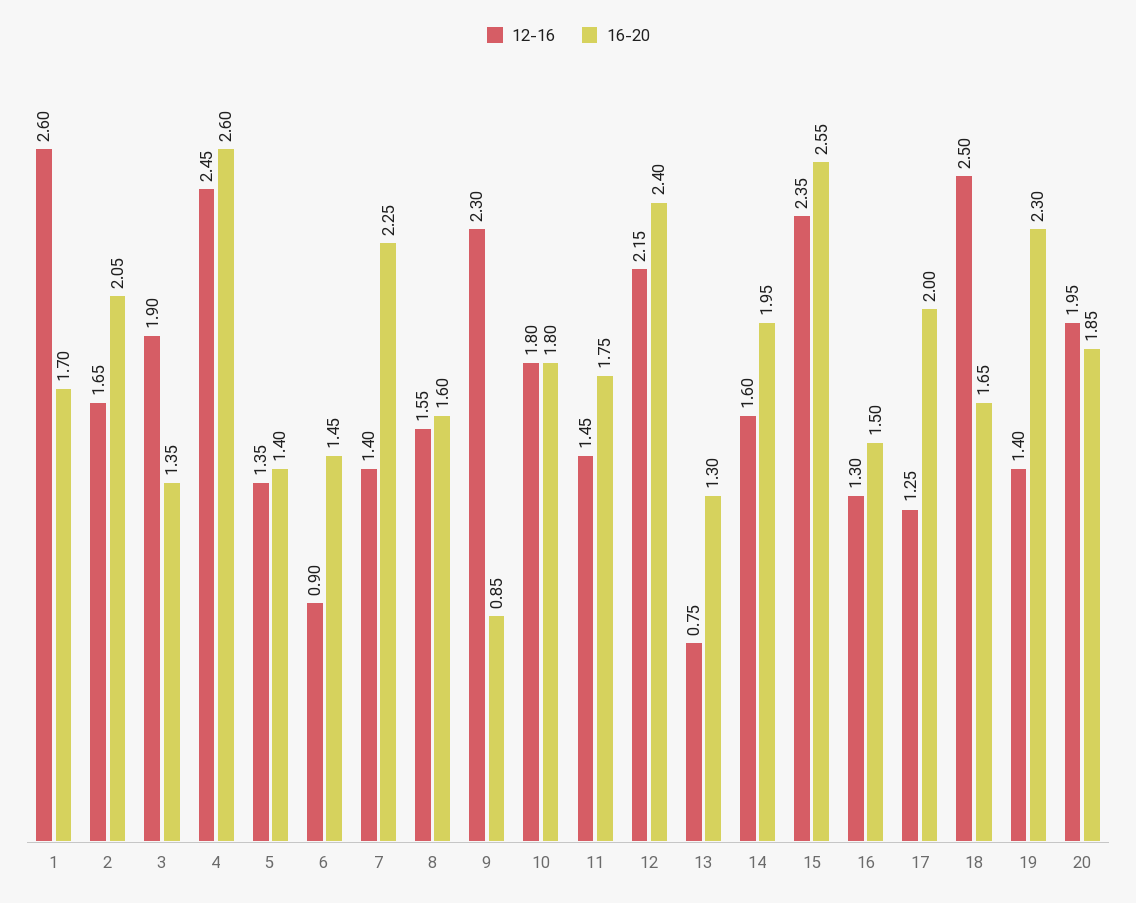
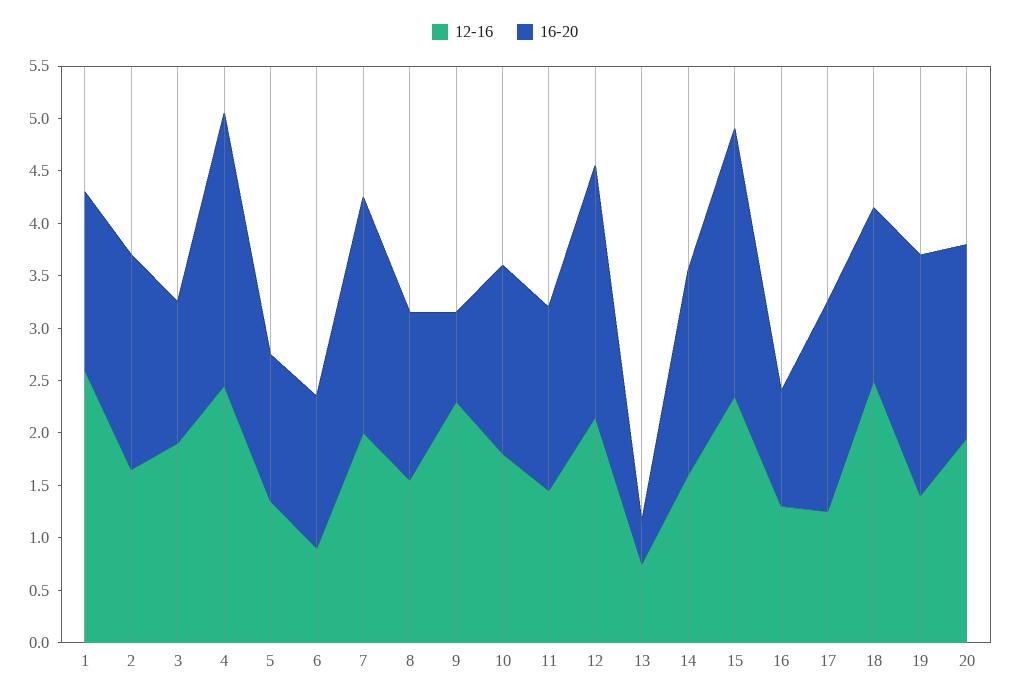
  {
    "12-16": {
      "1": 2.6,
      "2": 1.65,
      "3": 1.9,
      "4": 2.45,
      "5": 1.35,
      "6": 0.9,
-     "7": 1.4,
+     "7": 2,
      "8": 1.55,
      "9": 2.3,
      "10": 1.8,
      "11": 1.45,
      "12": 2.15,
      "13": 0.75,
      "14": 1.6,
      "15": 2.35,
      "16": 1.3,
      "17": 1.25,
      "18": 2.5,
      "19": 1.4,
      "20": 1.95
    },
    "16-20": {
      "1": 1.7,
      "2": 2.05,
      "3": 1.35,
      "4": 2.6,
      "5": 1.4,
      "6": 1.45,
      "7": 2.25,
      "8": 1.6,
      "9": 0.85,
      "10": 1.8,
      "11": 1.75,
      "12": 2.4,
-     "13": 1.3,
+     "13": 0.4,
      "14": 1.95,
      "15": 2.55,
-     "16": 1.5,
+     "16": 1.1,
      "17": 2,
      "18": 1.65,
      "19": 2.3,
      "20": 1.85
    }
  }

